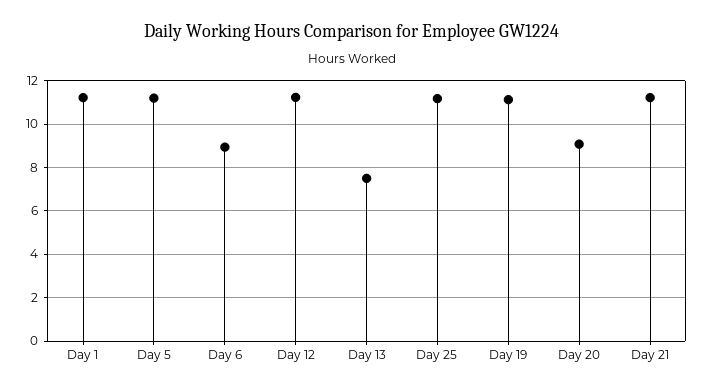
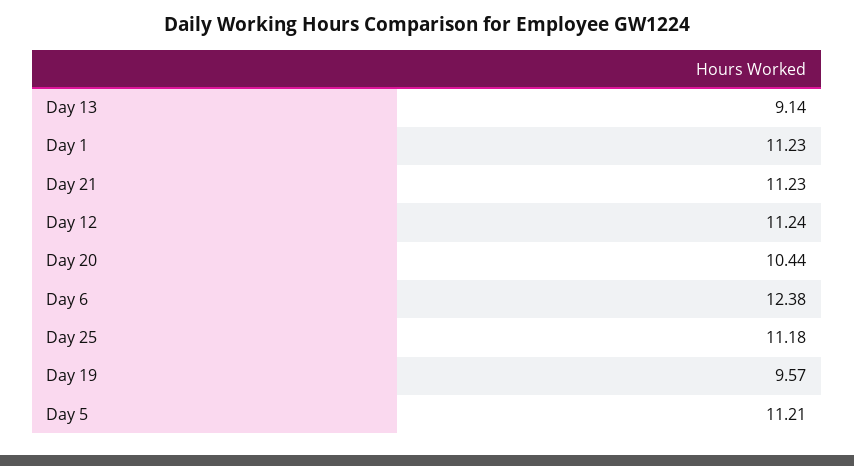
  {
    "Day 1": 11.23,
    "Day 5": 11.21,
-   "Day 6": 9,
+   "Day 6": 12.38,
    "Day 12": 11.24,
-   "Day 13": 7.5,
+   "Day 13": 9.14,
    "Day 25": 11.18,
-   "Day 19": 11,
+   "Day 19": 9.57,
-   "Day 20": 9,
+   "Day 20": 10.44,
    "Day 21": 11.23
  }

